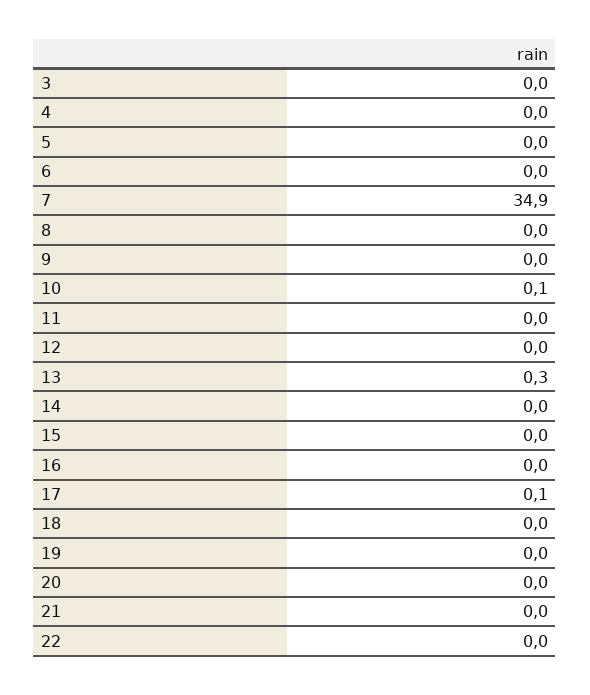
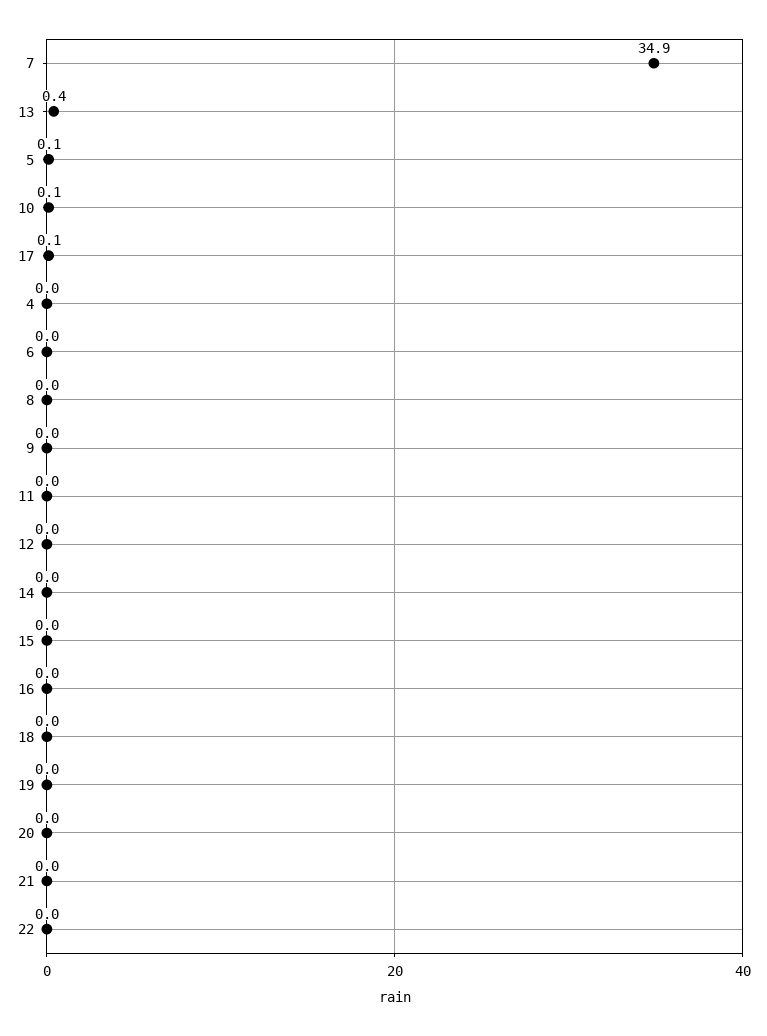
  {
-   "3": 0,
    "4": 0,
-   "5": 0,
+   "5": 0.1,
    "6": 0,
    "7": 34.9,
    "8": 0,
    "9": 0,
    "10": 0.1,
    "11": 0,
    "12": 0,
-   "13": 0.3,
+   "13": 0.4,
    "14": 0,
    "15": 0,
    "16": 0,
    "17": 0.1,
    "18": 0,
    "19": 0,
    "20": 0,
    "21": 0,
    "22": 0
  }

